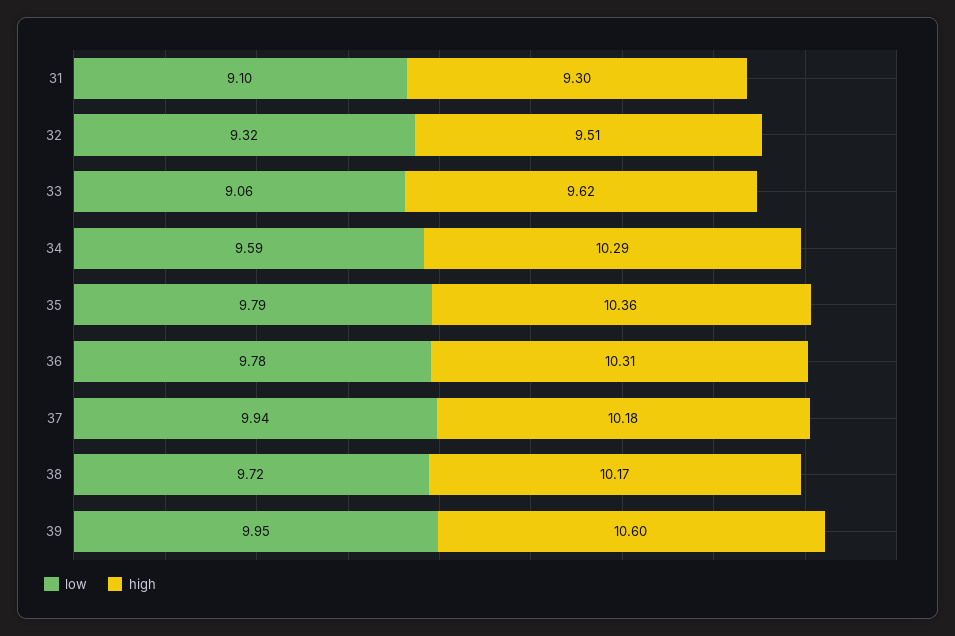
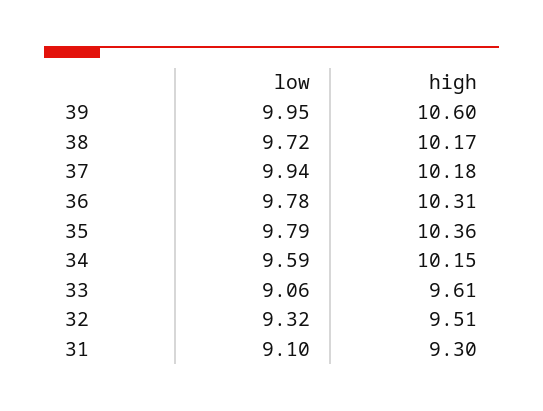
  {
    "low": {
      "31": 9.1,
      "32": 9.32,
      "33": 9.06,
      "34": 9.59,
      "35": 9.79,
      "36": 9.78,
      "37": 9.94,
      "38": 9.72,
      "39": 9.95
    },
    "high": {
      "31": 9.3,
      "32": 9.51,
-     "33": 9.62,
+     "33": 9.61,
-     "34": 10.29,
+     "34": 10.15,
      "35": 10.36,
      "36": 10.31,
      "37": 10.18,
      "38": 10.17,
      "39": 10.6
    }
  }

